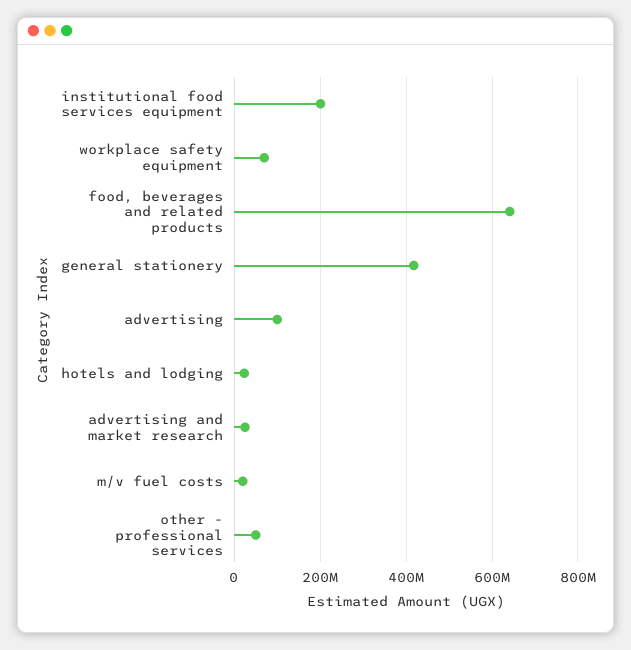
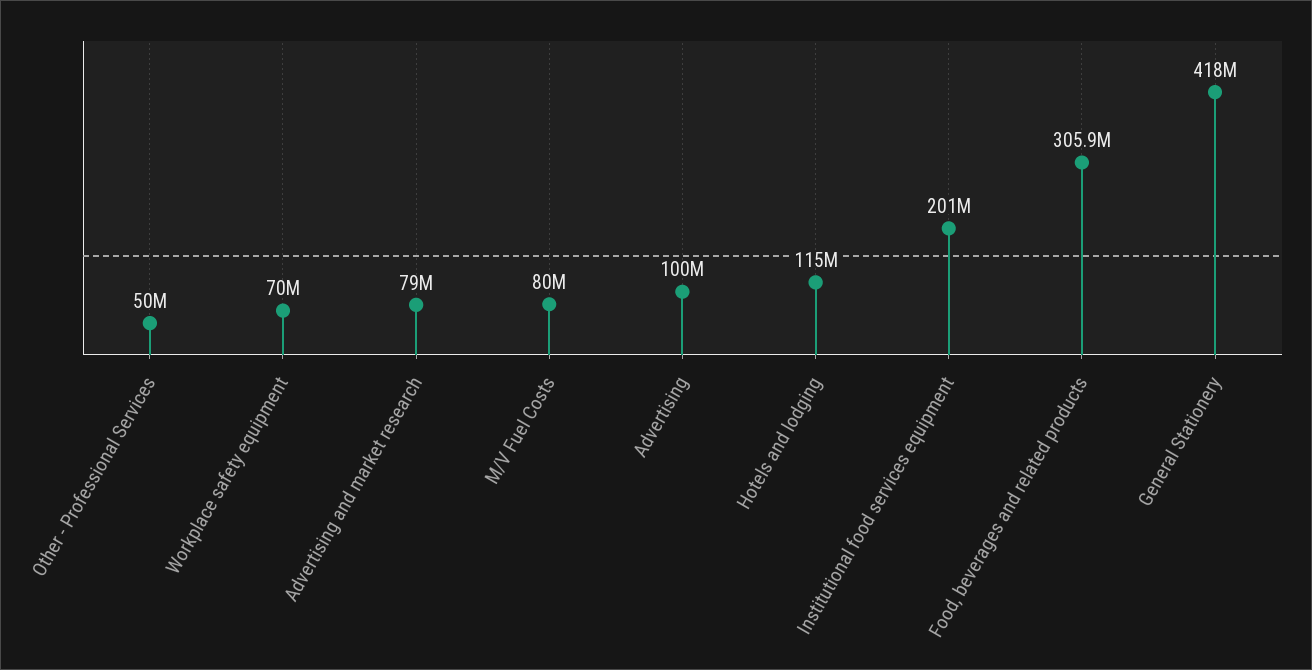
  {
    "institutional food services equipment": 201000000,
    "workplace safety equipment": 70000000,
-   "food, beverages and related products": 640000000,
+   "food, beverages and related products": 305900000,
    "general stationery": 418000000,
    "advertising": 100000000,
-   "hotels and lodging": 20000000,
+   "hotels and lodging": 115000000,
-   "advertising and market research": 20000000,
+   "advertising and market research": 79000000,
-   "m/v fuel costs": 20000000,
+   "m/v fuel costs": 80000000,
    "other - professional services": 50000000
  }

